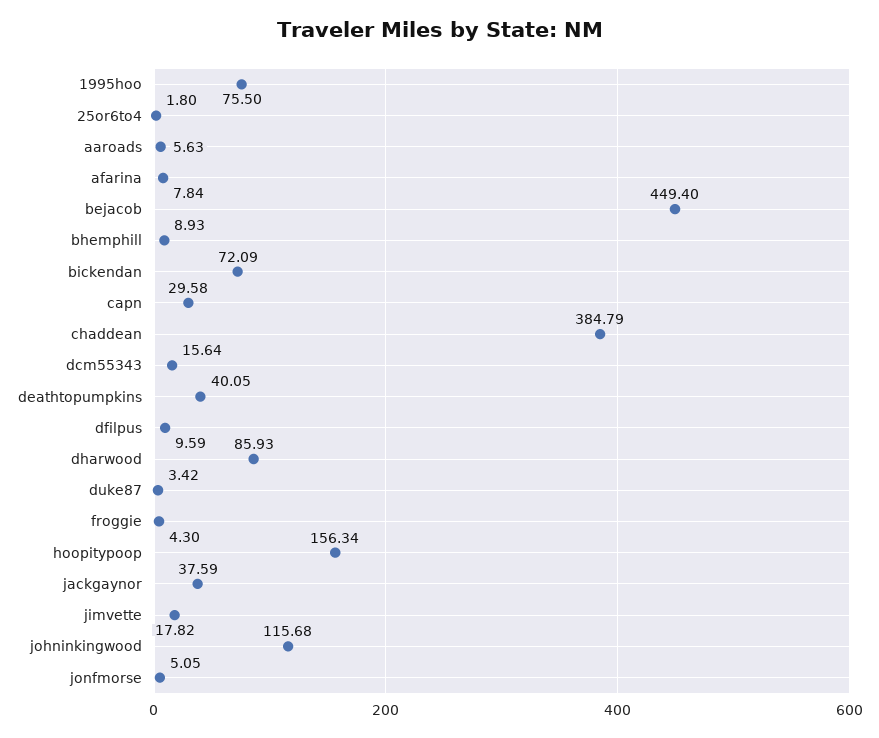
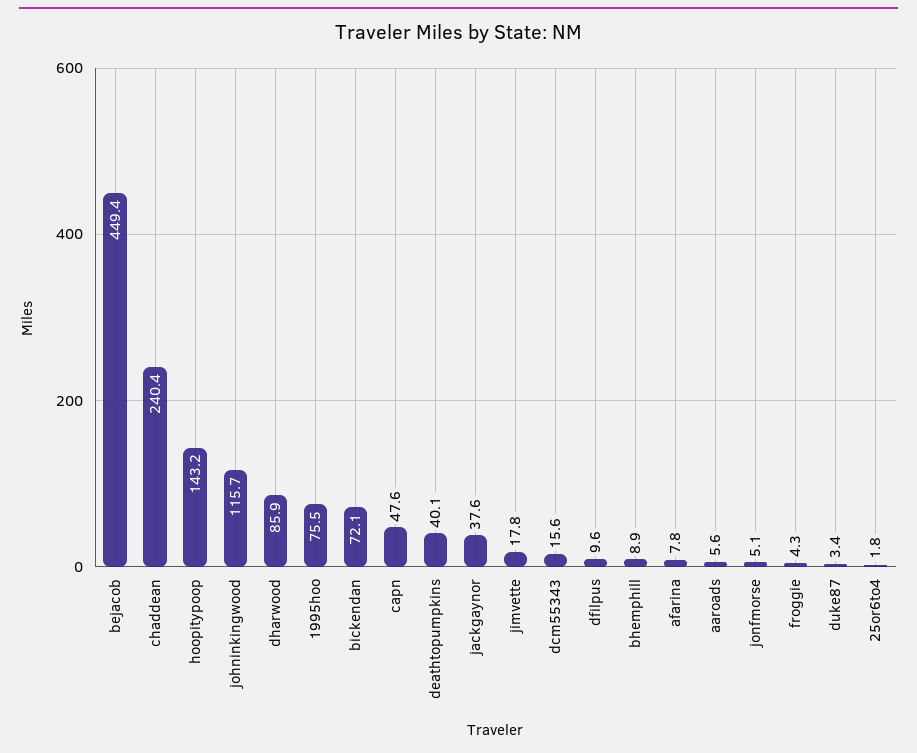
  {
    "1995hoo": 75.5,
    "25or6to4": 1.8,
    "aaroads": 5.63,
    "afarina": 7.84,
    "bejacob": 449.4,
    "bhemphill": 8.93,
    "bickendan": 72.09,
-   "capn": 29.58,
+   "capn": 47.6,
-   "chaddean": 384.79,
+   "chaddean": 240.4,
    "dcm55343": 15.64,
    "deathtopumpkins": 40.05,
    "dfilpus": 9.59,
    "dharwood": 85.93,
    "duke87": 3.42,
    "froggie": 4.3,
-   "hoopitypoop": 156.34,
+   "hoopitypoop": 143.2,
    "jackgaynor": 37.59,
    "jimvette": 17.82,
    "johninkingwood": 115.68,
    "jonfmorse": 5.05
  }

